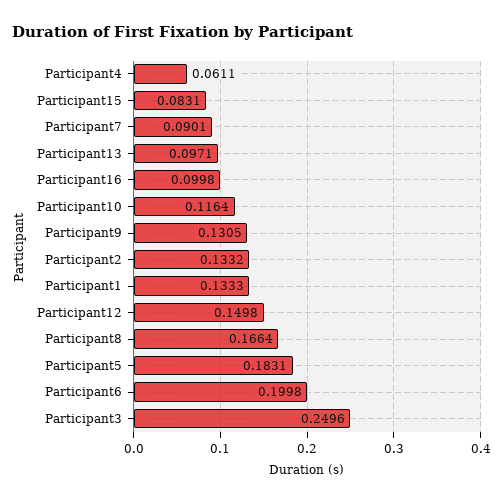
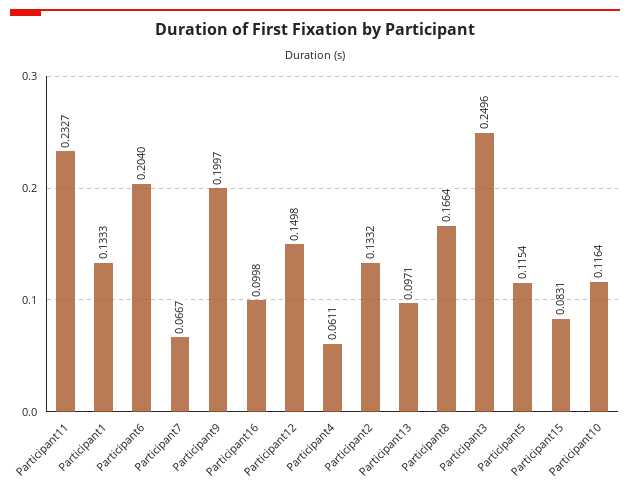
  {
    "Participant4": 0.0611,
    "Participant15": 0.0831,
-   "Participant7": 0.0901,
+   "Participant7": 0.0667,
    "Participant13": 0.0971,
    "Participant16": 0.0998,
    "Participant10": 0.1164,
-   "Participant9": 0.1305,
+   "Participant9": 0.1997,
    "Participant2": 0.1332,
    "Participant1": 0.1333,
    "Participant12": 0.1498,
    "Participant8": 0.1664,
-   "Participant5": 0.1831,
+   "Participant5": 0.1154,
-   "Participant6": 0.1998,
+   "Participant6": 0.204,
-   "Participant3": 0.2496
+   "Participant3": 0.2496,
+   "Participant11": 0.2327
  }

